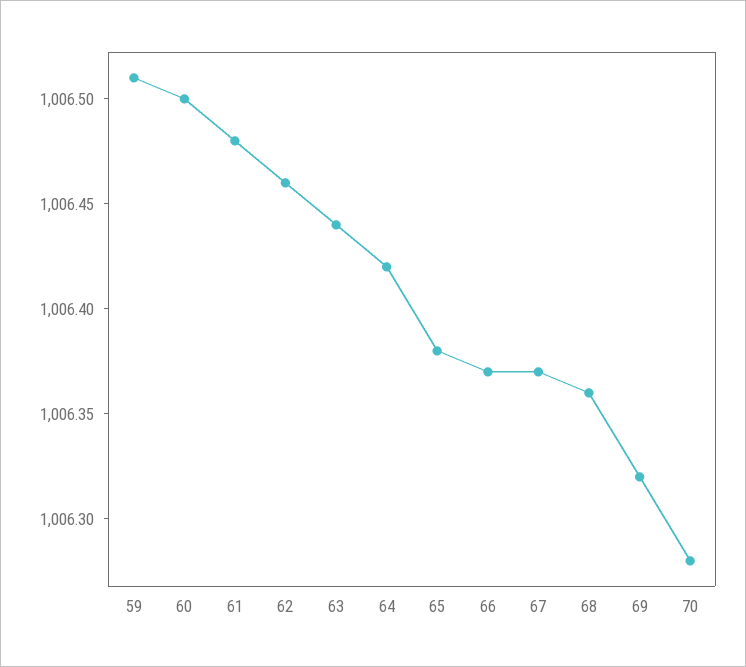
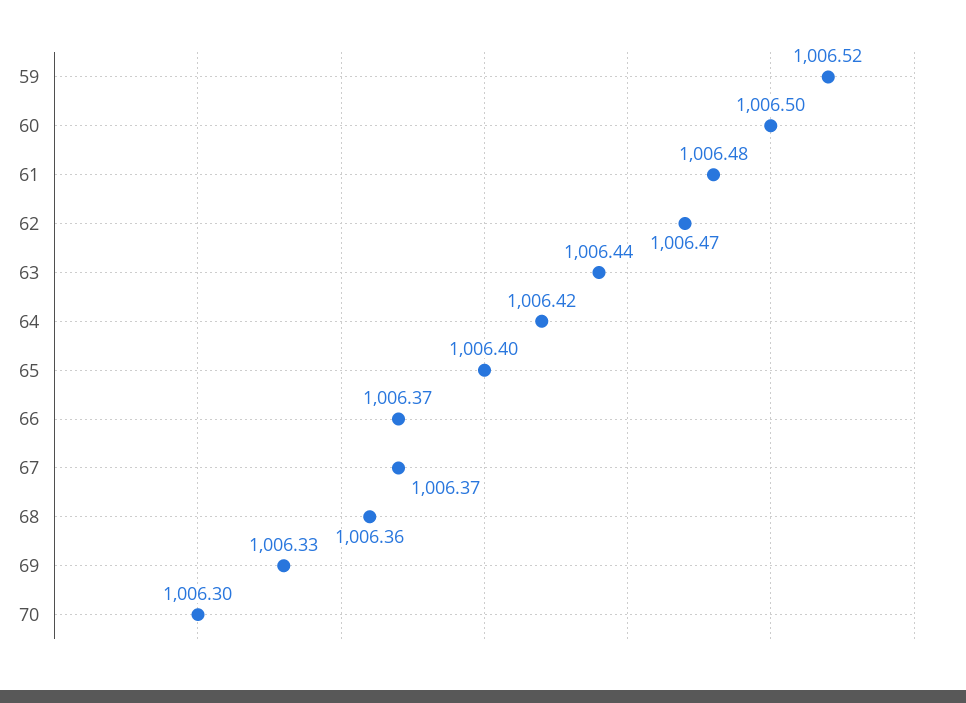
  {
-   "59": 1006.51,
+   "59": 1006.52,
    "60": 1006.5,
    "61": 1006.48,
-   "62": 1006.46,
+   "62": 1006.47,
    "63": 1006.44,
    "64": 1006.42,
-   "65": 1006.38,
+   "65": 1006.4,
    "66": 1006.37,
    "67": 1006.37,
    "68": 1006.36,
-   "69": 1006.32,
+   "69": 1006.33,
-   "70": 1006.28
+   "70": 1006.3
  }

